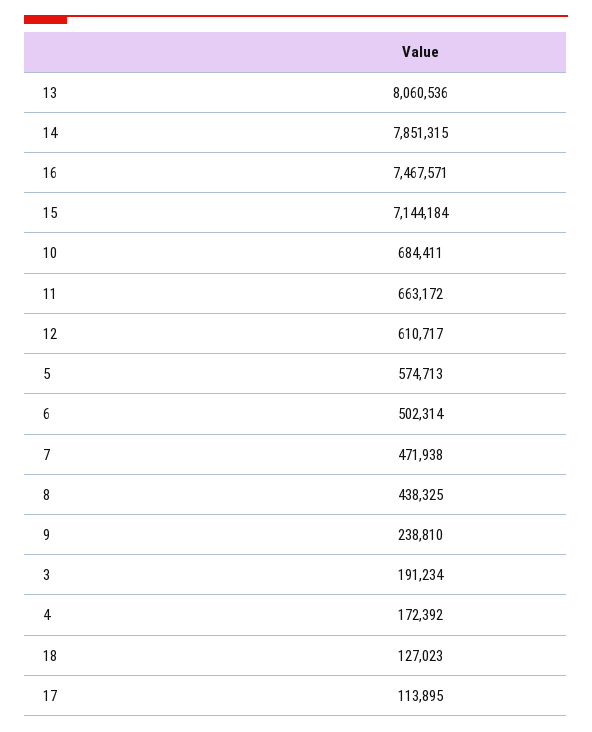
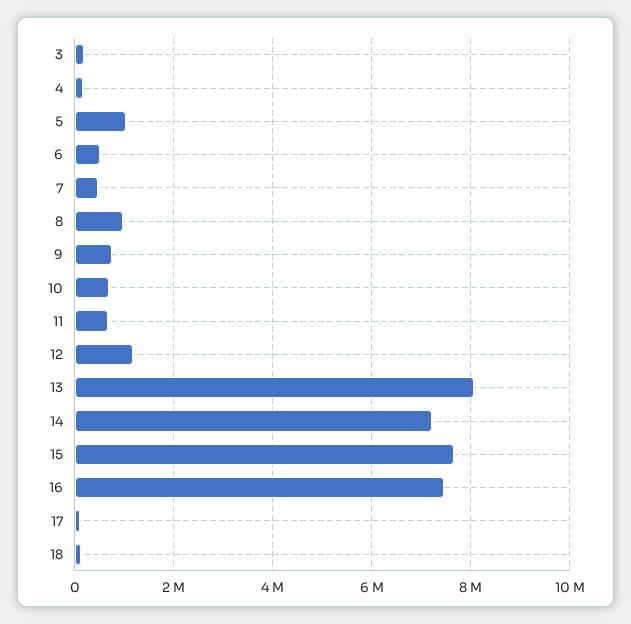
  {
    "13": 8060536,
-   "14": 7851315,
+   "14": 7200000,
    "16": 7467571,
-   "15": 7144184,
+   "15": 7600000,
    "10": 684411,
    "11": 663172,
-   "12": 610717,
+   "12": 1200000,
-   "5": 574713,
+   "5": 1000000,
    "6": 502314,
    "7": 471938,
-   "8": 438325,
+   "8": 1000000,
-   "9": 238810,
+   "9": 800000,
    "3": 191234,
    "4": 172392,
    "18": 127023,
    "17": 113895
  }

